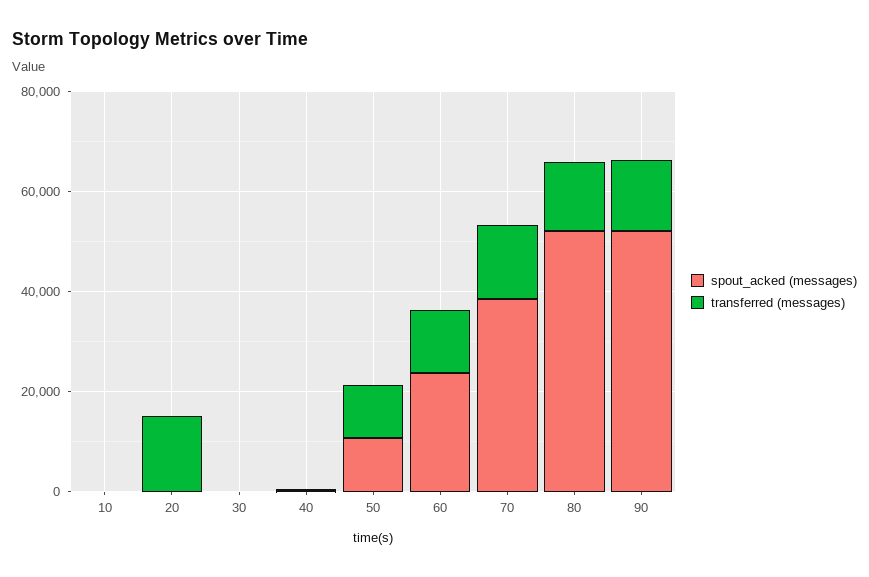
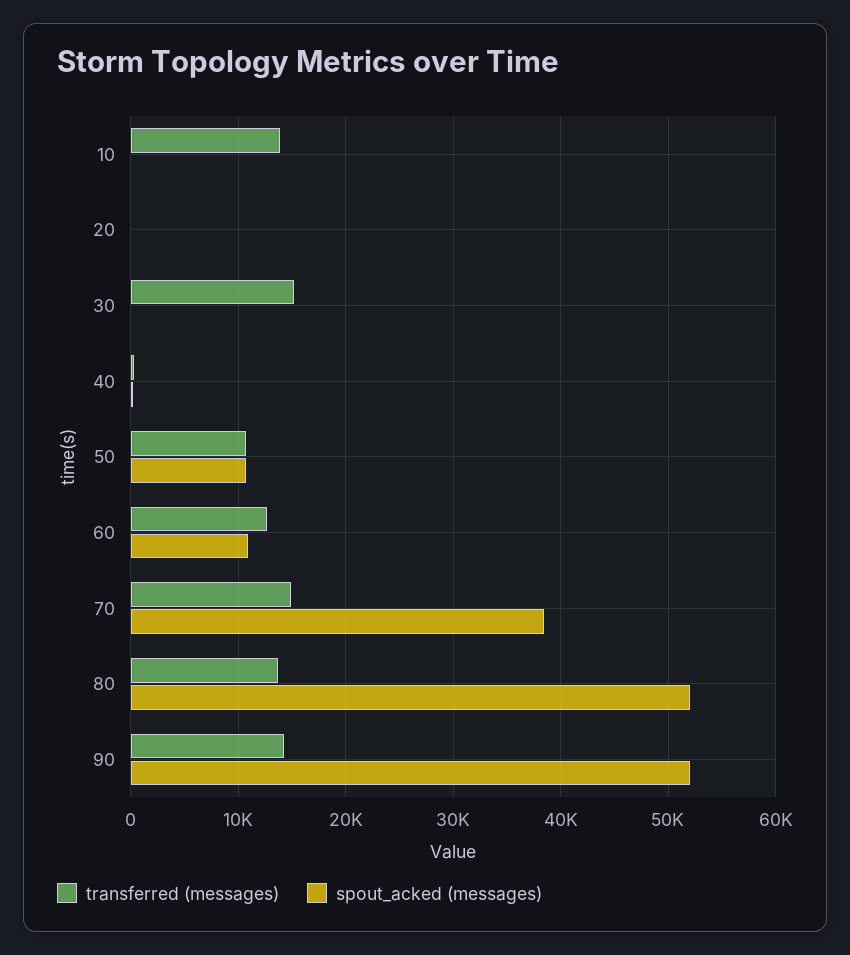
  {
    "spout_acked (messages)": {
      "10": 0,
      "20": 0,
      "30": 0,
      "40": 0,
      "50": 11000,
-     "60": 25000,
+     "60": 11000,
      "70": 38000,
      "80": 52000,
      "90": 52000
    },
    "transferred (messages)": {
-     "10": 0,
+     "10": 14000,
-     "20": 15000,
+     "20": 0,
-     "30": 0,
+     "30": 15000,
      "40": 0,
      "50": 11000,
      "60": 13000,
      "70": 15000,
      "80": 14000,
      "90": 14000
    }
  }

